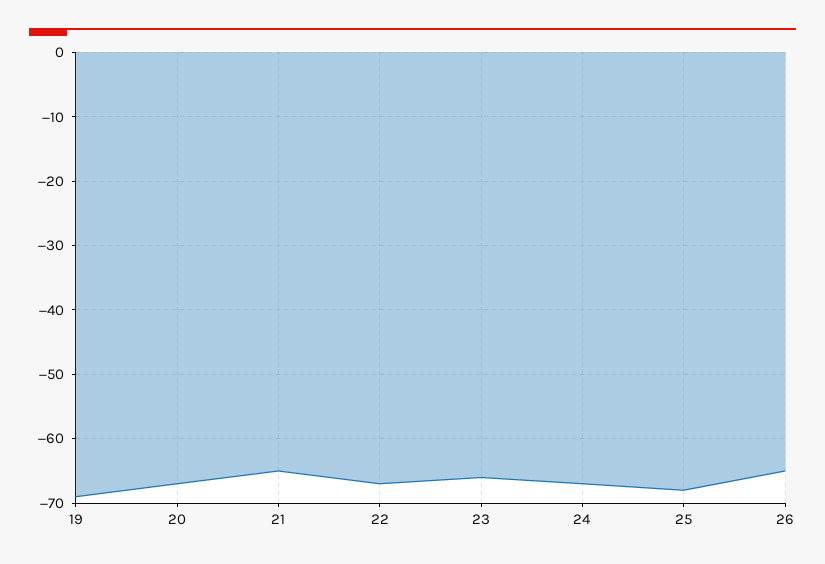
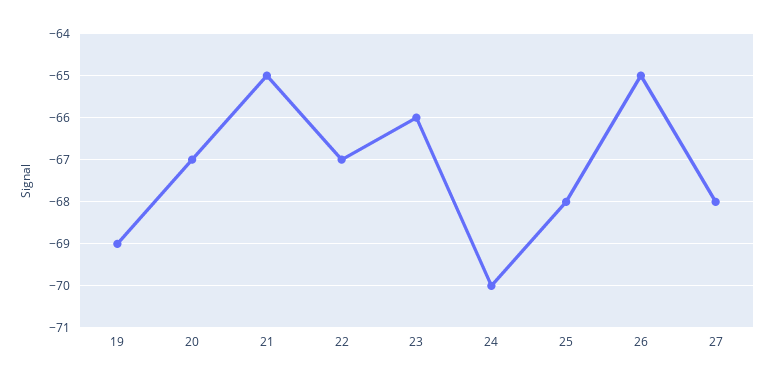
  {
    "19": -69,
    "20": -67,
    "21": -65,
    "22": -67,
    "23": -66,
-   "24": -67,
+   "24": -70,
    "25": -68,
-   "26": -65
+   "26": -65,
+   "27": -68
  }

